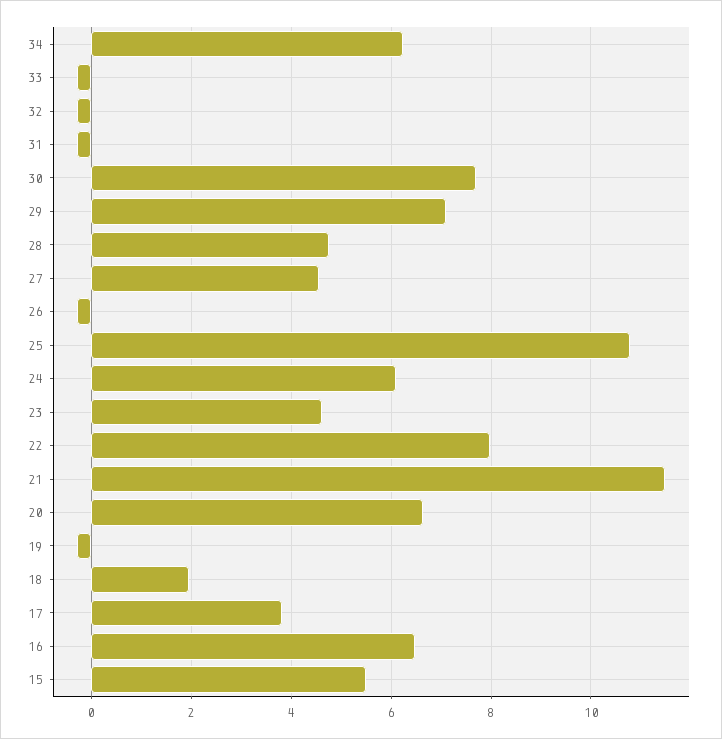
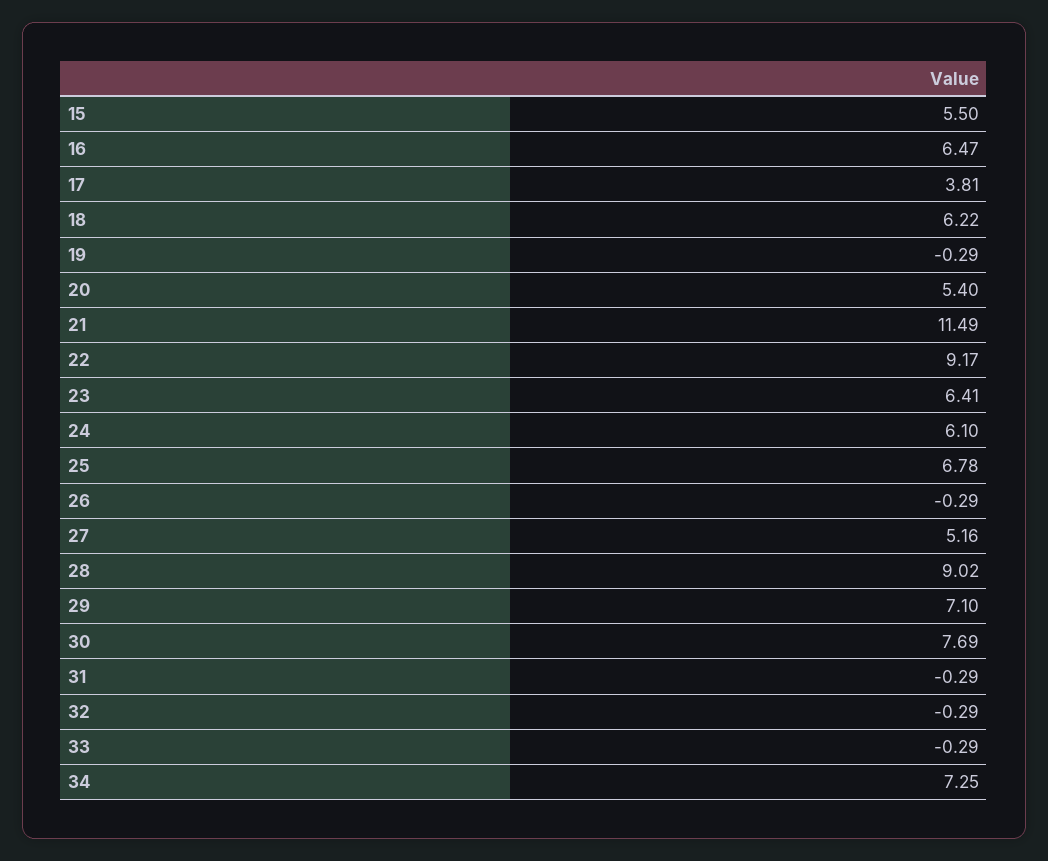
  {
-   "34": 6.2,
+   "34": 7.25,
    "33": -0.29,
    "32": -0.29,
    "31": -0.29,
    "30": 7.69,
    "29": 7.1,
-   "28": 4.8,
+   "28": 9.02,
-   "27": 4.6,
+   "27": 5.16,
    "26": -0.29,
-   "25": 10.8,
+   "25": 6.78,
    "24": 6.1,
-   "23": 4.6,
+   "23": 6.41,
-   "22": 8,
+   "22": 9.17,
    "21": 11.49,
-   "20": 6.6,
+   "20": 5.4,
    "19": -0.29,
-   "18": 2,
+   "18": 6.22,
    "17": 3.81,
    "16": 6.47,
    "15": 5.5
  }

